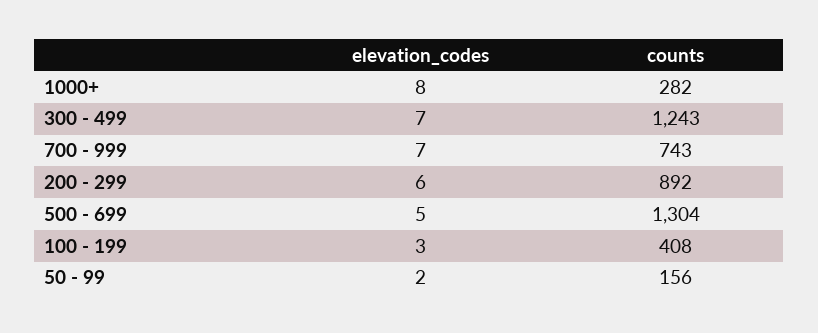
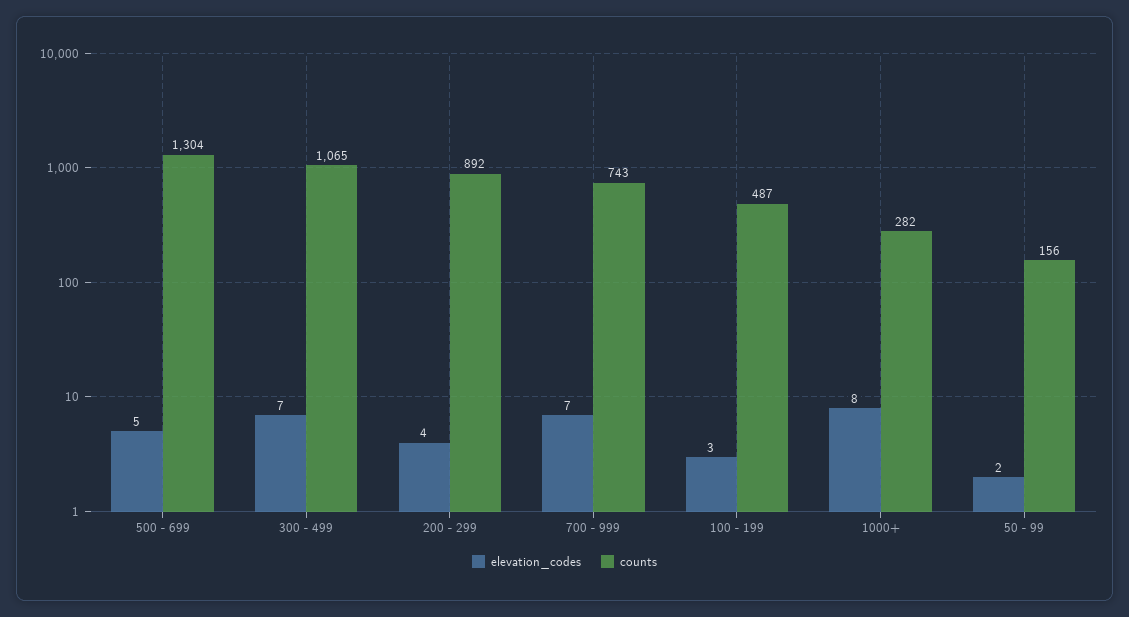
  {
    "elevation_codes": {
      "1000+": 8,
      "300 - 499": 7,
      "700 - 999": 7,
-     "200 - 299": 6,
+     "200 - 299": 4,
      "500 - 699": 5,
      "100 - 199": 3,
      "50 - 99": 2
    },
    "counts": {
      "1000+": 282,
-     "300 - 499": 1243,
+     "300 - 499": 1065,
      "700 - 999": 743,
      "200 - 299": 892,
      "500 - 699": 1304,
-     "100 - 199": 408,
+     "100 - 199": 487,
      "50 - 99": 156
    }
  }

